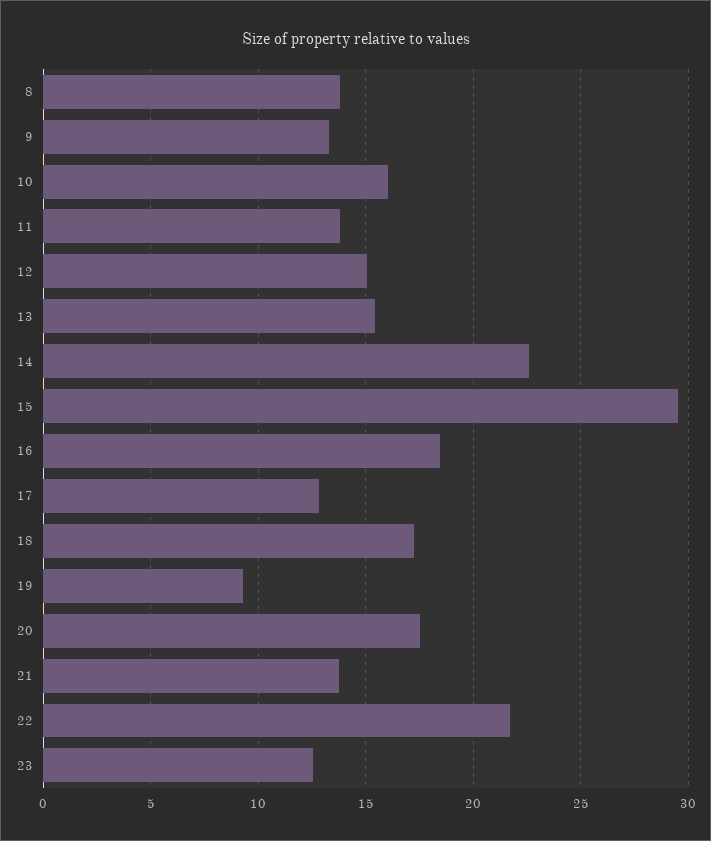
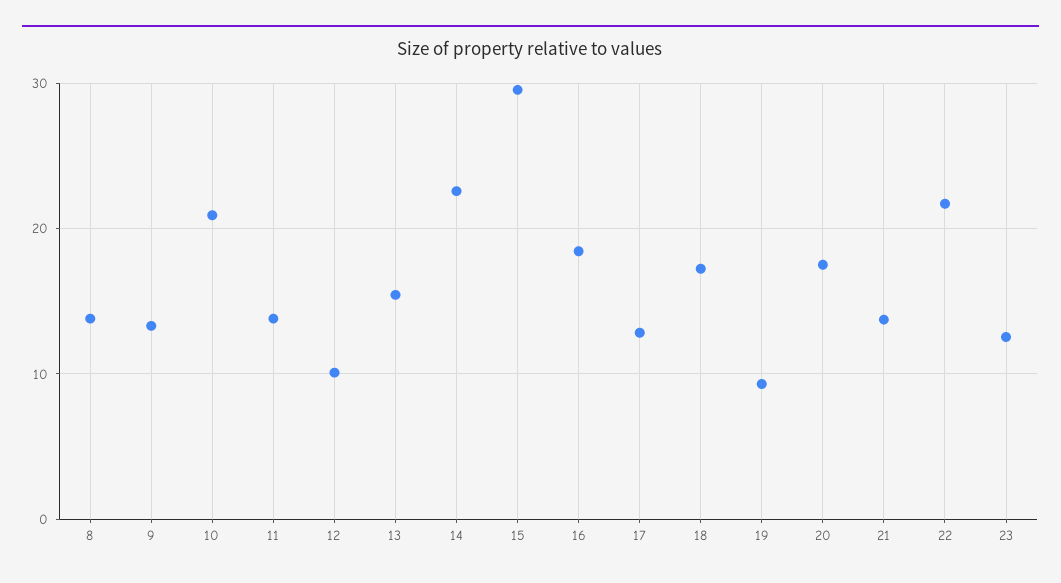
  {
    "8": 14,
    "9": 13.5,
-   "10": 16,
+   "10": 21,
    "11": 14,
-   "12": 15,
+   "12": 10,
    "13": 15.5,
    "14": 22.5,
    "15": 29.5,
    "16": 18.5,
    "17": 13,
    "18": 17,
    "19": 9.5,
    "20": 17.5,
    "21": 13.5,
    "22": 21.5,
    "23": 12.5
  }

